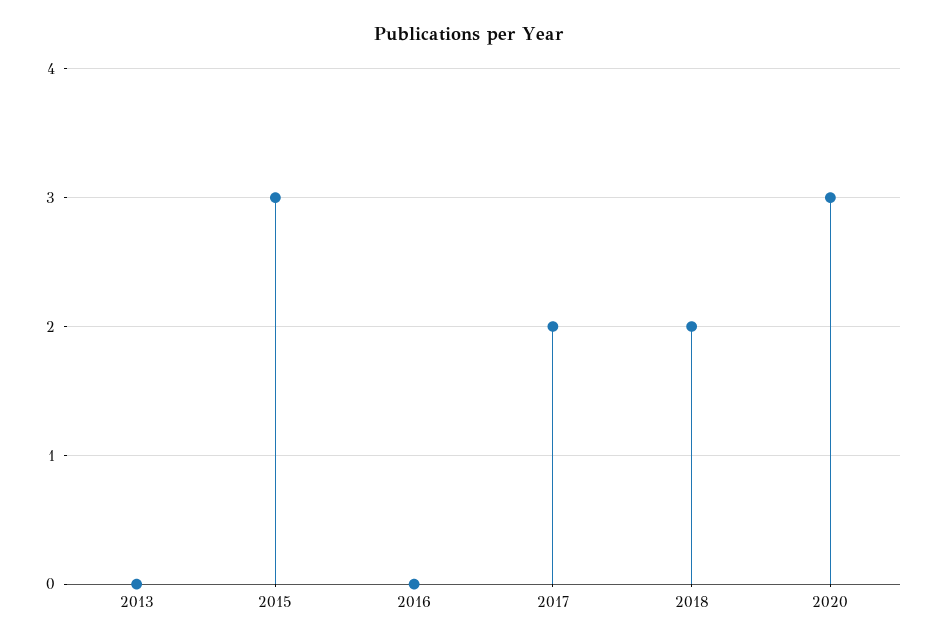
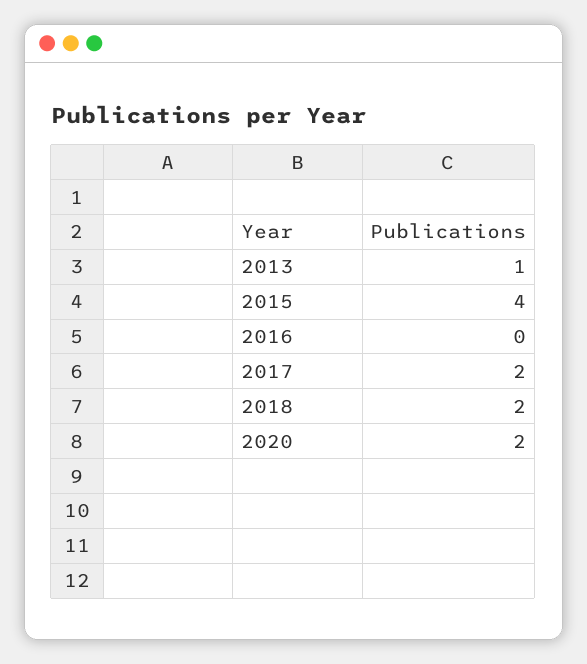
  {
-   "2013": 0,
+   "2013": 1,
-   "2015": 3,
+   "2015": 4,
    "2016": 0,
    "2017": 2,
    "2018": 2,
-   "2020": 3
+   "2020": 2
  }

